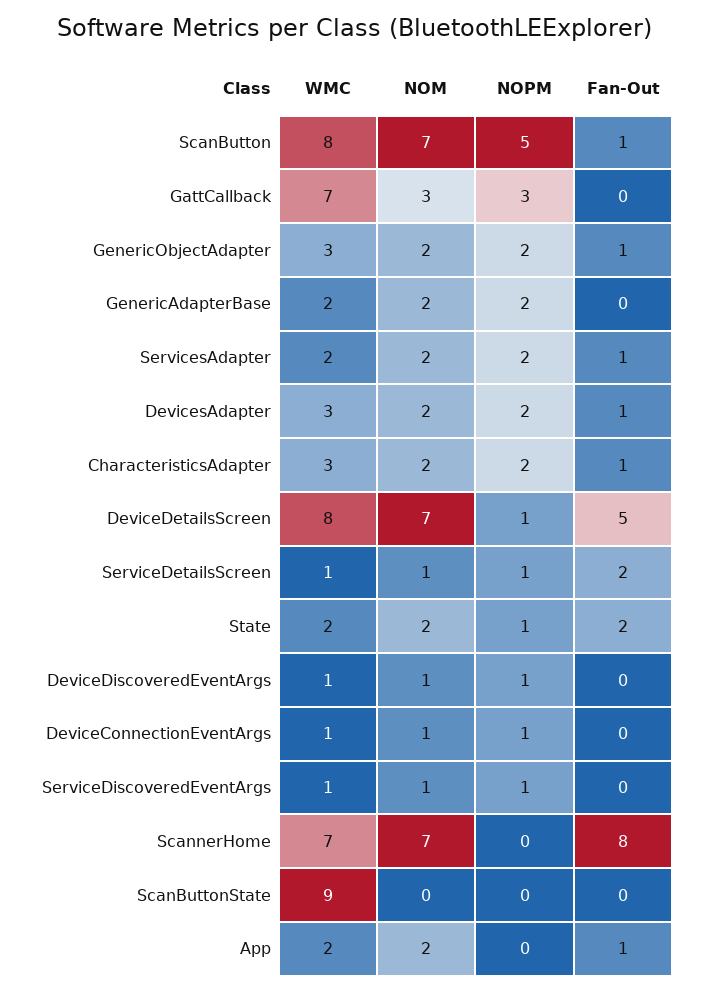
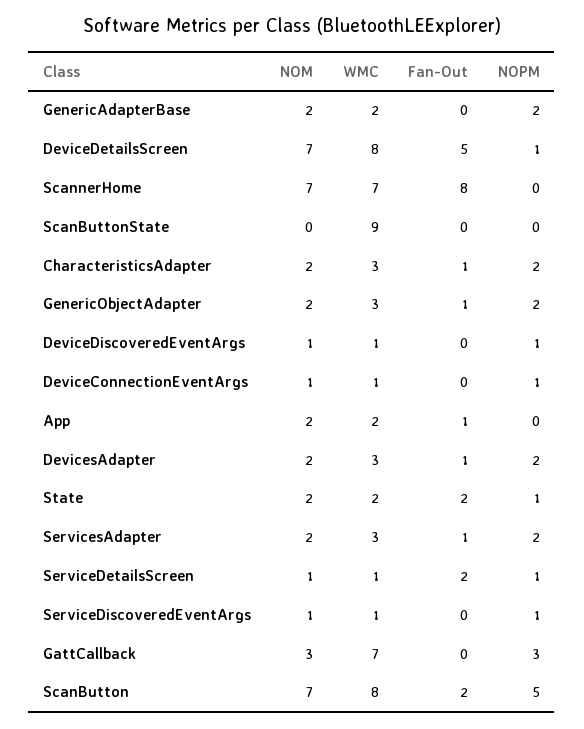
  {
    "WMC": {
      "ScanButton": 8,
      "GattCallback": 7,
      "GenericObjectAdapter": 3,
      "GenericAdapterBase": 2,
-     "ServicesAdapter": 2,
+     "ServicesAdapter": 3,
      "DevicesAdapter": 3,
      "CharacteristicsAdapter": 3,
      "DeviceDetailsScreen": 8,
      "ServiceDetailsScreen": 1,
      "State": 2,
      "DeviceDiscoveredEventArgs": 1,
      "DeviceConnectionEventArgs": 1,
      "ServiceDiscoveredEventArgs": 1,
      "ScannerHome": 7,
      "ScanButtonState": 9,
      "App": 2
    },
    "NOM": {
      "ScanButton": 7,
      "GattCallback": 3,
      "GenericObjectAdapter": 2,
      "GenericAdapterBase": 2,
      "ServicesAdapter": 2,
      "DevicesAdapter": 2,
      "CharacteristicsAdapter": 2,
      "DeviceDetailsScreen": 7,
      "ServiceDetailsScreen": 1,
      "State": 2,
      "DeviceDiscoveredEventArgs": 1,
      "DeviceConnectionEventArgs": 1,
      "ServiceDiscoveredEventArgs": 1,
      "ScannerHome": 7,
      "ScanButtonState": 0,
      "App": 2
    },
    "NOPM": {
      "ScanButton": 5,
      "GattCallback": 3,
      "GenericObjectAdapter": 2,
      "GenericAdapterBase": 2,
      "ServicesAdapter": 2,
      "DevicesAdapter": 2,
      "CharacteristicsAdapter": 2,
      "DeviceDetailsScreen": 1,
      "ServiceDetailsScreen": 1,
      "State": 1,
      "DeviceDiscoveredEventArgs": 1,
      "DeviceConnectionEventArgs": 1,
      "ServiceDiscoveredEventArgs": 1,
      "ScannerHome": 0,
      "ScanButtonState": 0,
      "App": 0
    },
    "Fan-Out": {
-     "ScanButton": 1,
+     "ScanButton": 2,
      "GattCallback": 0,
      "GenericObjectAdapter": 1,
      "GenericAdapterBase": 0,
      "ServicesAdapter": 1,
      "DevicesAdapter": 1,
      "CharacteristicsAdapter": 1,
      "DeviceDetailsScreen": 5,
      "ServiceDetailsScreen": 2,
      "State": 2,
      "DeviceDiscoveredEventArgs": 0,
      "DeviceConnectionEventArgs": 0,
      "ServiceDiscoveredEventArgs": 0,
      "ScannerHome": 8,
      "ScanButtonState": 0,
      "App": 1
    }
  }

